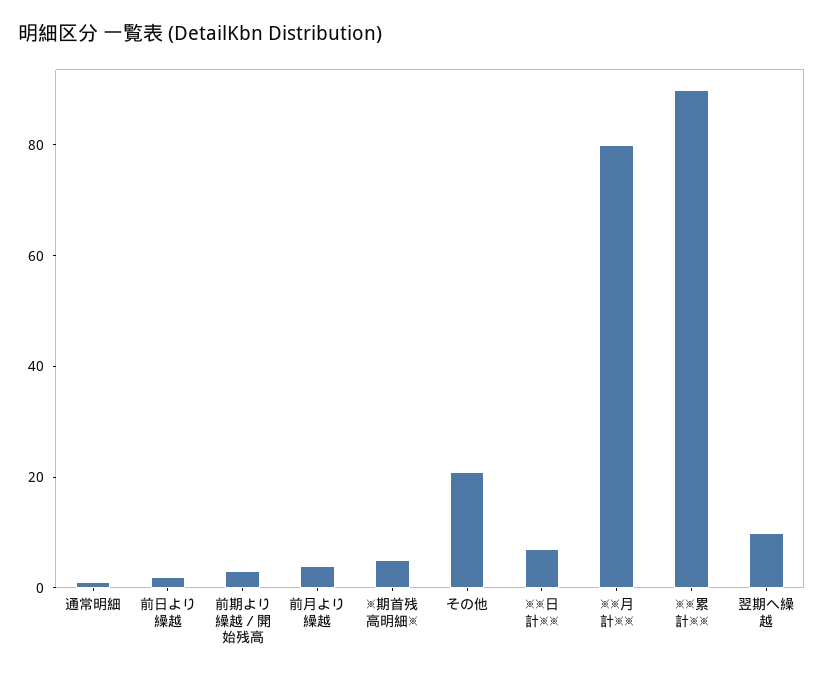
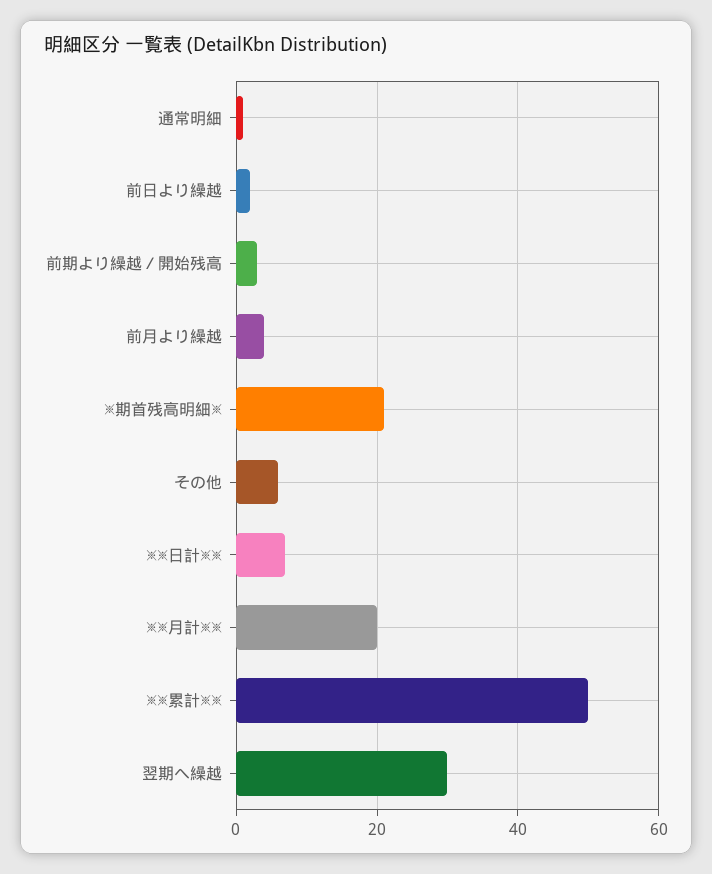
  {
    "通常明細": 0,
    "前日より繰越": 0,
    "前期より繰越／開始残高": 5,
    "前月より繰越": 5,
-   "※期首残高明細※": 5,
+   "※期首残高明細※": 20,
-   "その他": 20,
+   "その他": 5,
    "※※日計※※": 5,
-   "※※月計※※": 80,
+   "※※月計※※": 20,
-   "※※累計※※": 90,
+   "※※累計※※": 50,
-   "翌期へ繰越": 10
+   "翌期へ繰越": 30
  }

